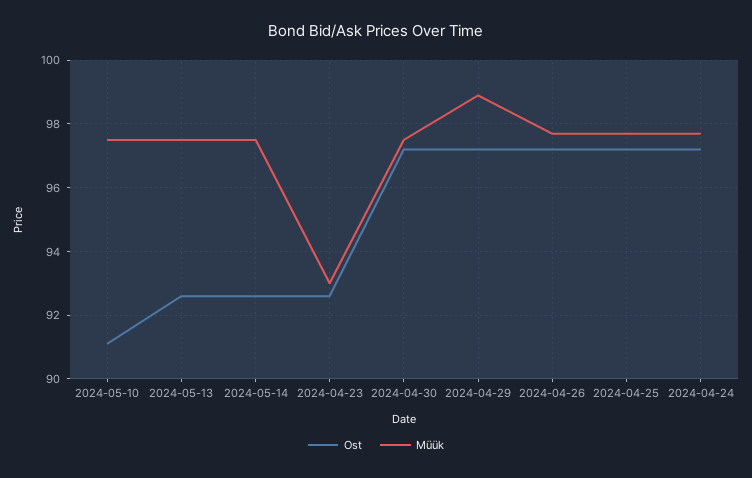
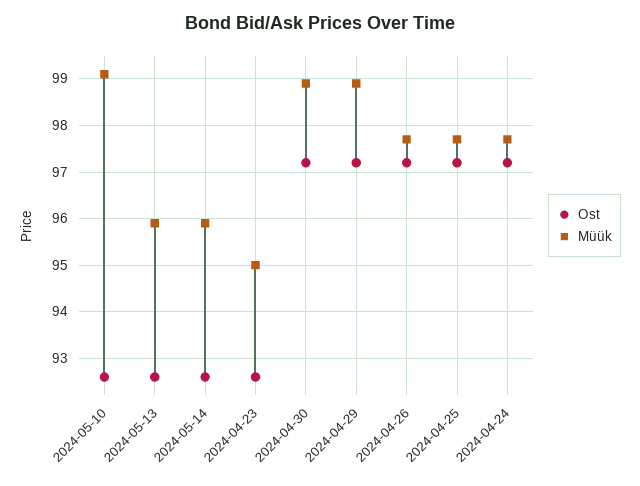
  {
    "Ost": {
-     "2024-05-10": 91,
+     "2024-05-10": 92.5,
      "2024-05-13": 92.5,
      "2024-05-14": 92.5,
      "2024-04-23": 92.5,
      "2024-04-30": 97,
      "2024-04-29": 97,
      "2024-04-26": 97,
      "2024-04-25": 97,
      "2024-04-24": 97
    },
    "Müük": {
-     "2024-05-10": 97.5,
+     "2024-05-10": 99,
-     "2024-05-13": 97.5,
+     "2024-05-13": 96,
-     "2024-05-14": 97.5,
+     "2024-05-14": 96,
-     "2024-04-23": 93,
+     "2024-04-23": 95,
-     "2024-04-30": 97.5,
+     "2024-04-30": 99,
      "2024-04-29": 99,
      "2024-04-26": 97.5,
      "2024-04-25": 97.5,
      "2024-04-24": 97.5
    }
  }

